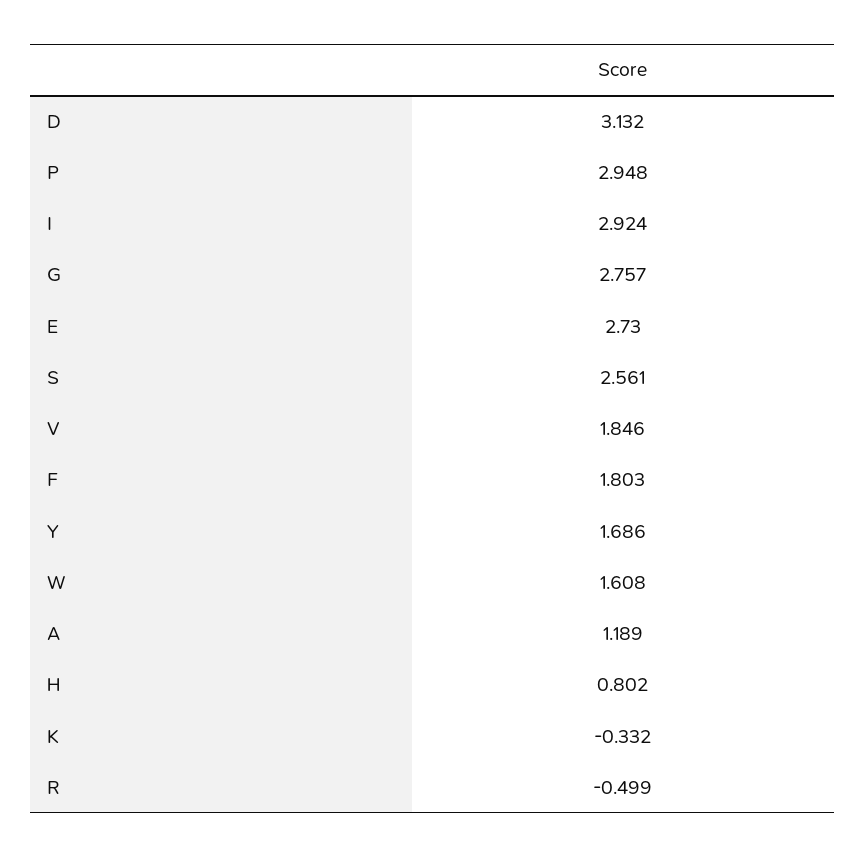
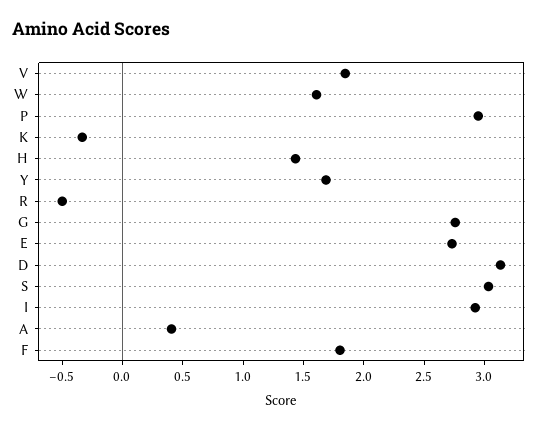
  {
    "D": 3.132,
    "P": 2.948,
    "I": 2.924,
    "G": 2.757,
    "E": 2.73,
-   "S": 2.561,
+   "S": 3,
    "V": 1.846,
    "F": 1.803,
    "Y": 1.686,
    "W": 1.608,
-   "A": 1.189,
+   "A": 0.4,
-   "H": 0.802,
+   "H": 1.4,
    "K": -0.332,
    "R": -0.499
  }

